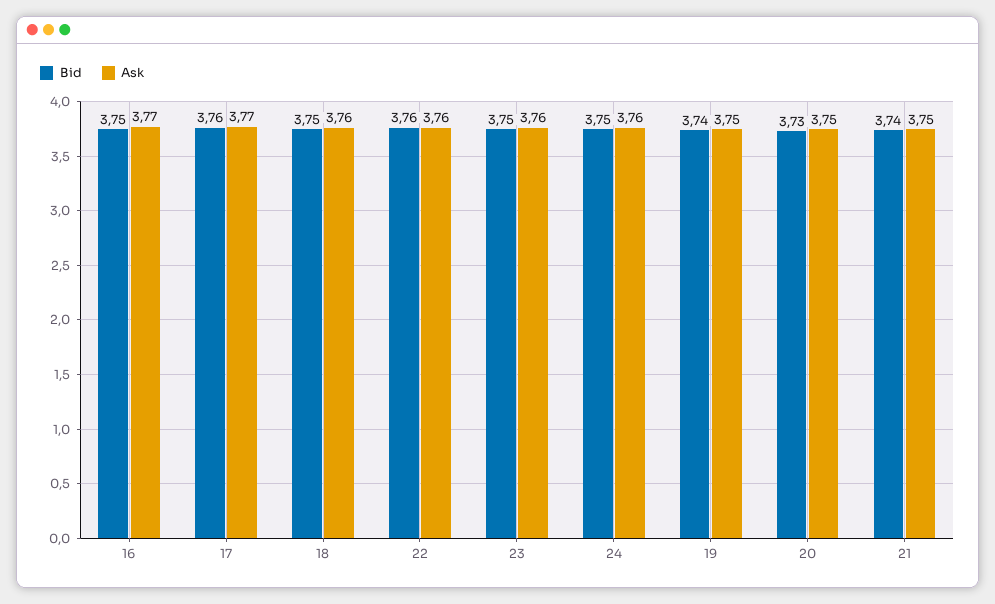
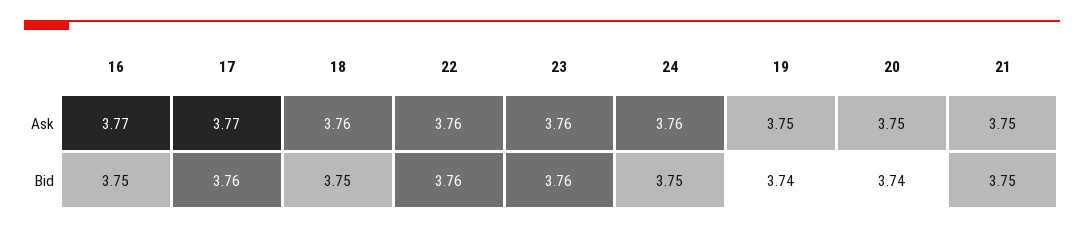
  {
    "Bid": {
      "16": 3.75,
      "17": 3.76,
      "18": 3.75,
      "22": 3.76,
-     "23": 3.75,
+     "23": 3.76,
      "24": 3.75,
      "19": 3.74,
-     "20": 3.73,
+     "20": 3.74,
-     "21": 3.74
+     "21": 3.75
    },
    "Ask": {
      "16": 3.77,
      "17": 3.77,
      "18": 3.76,
      "22": 3.76,
      "23": 3.76,
      "24": 3.76,
      "19": 3.75,
      "20": 3.75,
      "21": 3.75
    }
  }

